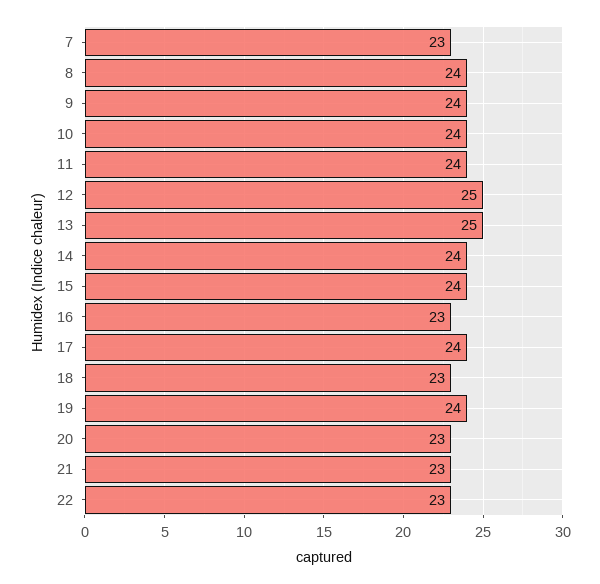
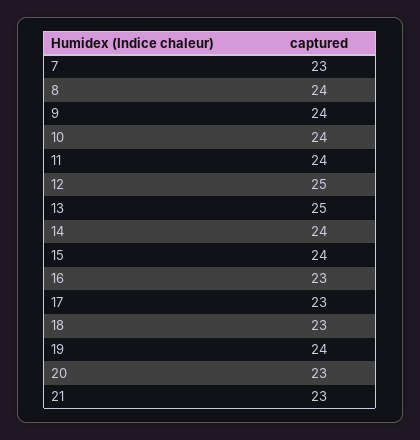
  {
    "7": 23,
    "8": 24,
    "9": 24,
    "10": 24,
    "11": 24,
    "12": 25,
    "13": 25,
    "14": 24,
    "15": 24,
    "16": 23,
-   "17": 24,
+   "17": 23,
    "18": 23,
    "19": 24,
    "20": 23,
-   "21": 23,
+   "21": 23
-   "22": 23
  }

